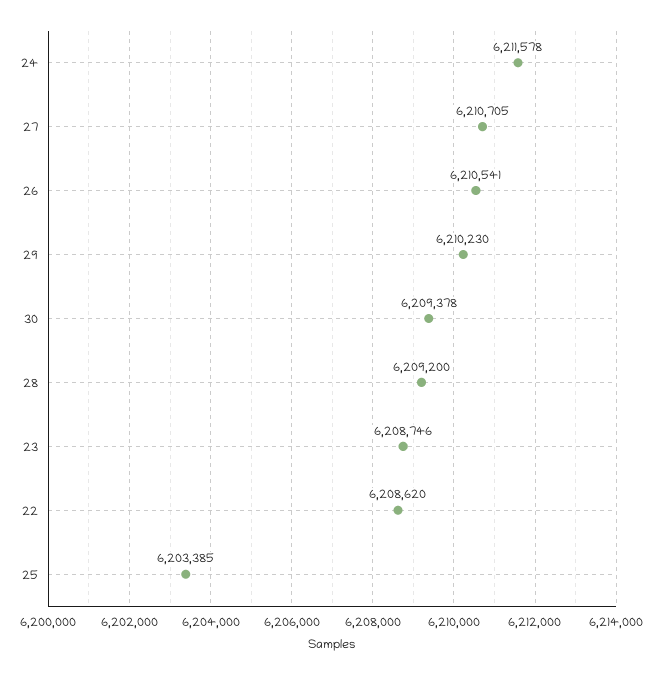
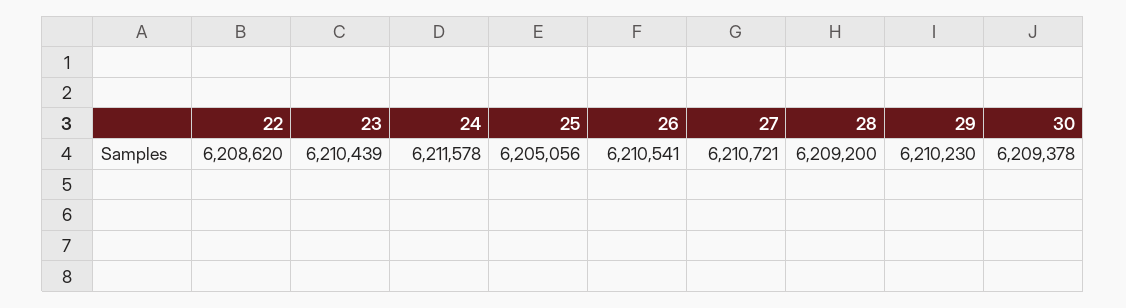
  {
    "24": 6211578,
-   "27": 6210705,
+   "27": 6210721,
    "26": 6210541,
    "29": 6210230,
    "30": 6209378,
    "28": 6209200,
-   "23": 6208746,
+   "23": 6210439,
    "22": 6208620,
-   "25": 6203385
+   "25": 6205056
  }

